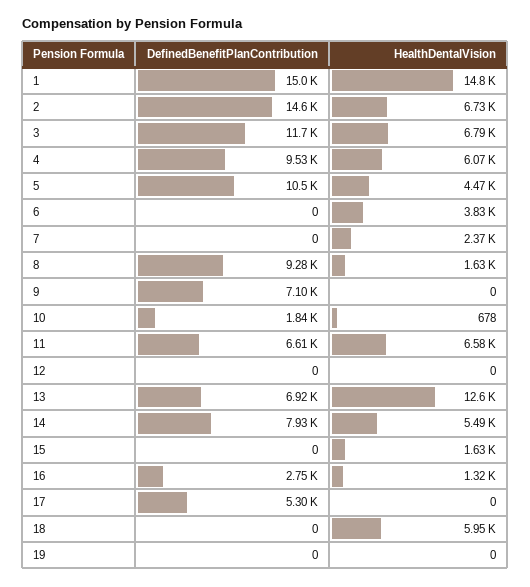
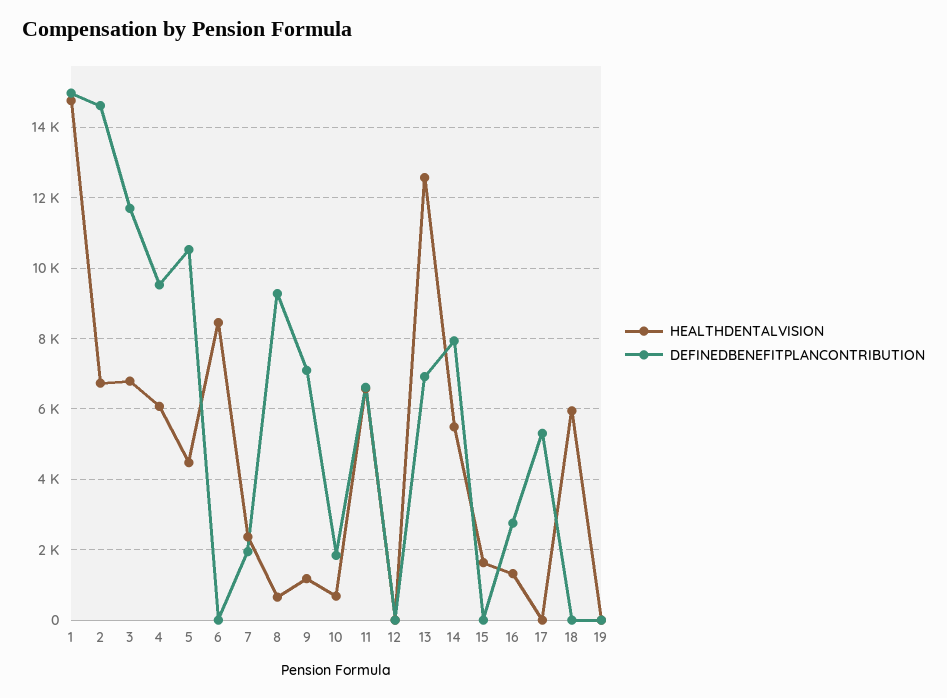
  {
    "DefinedBenefitPlanContribution": {
      "1": 15000,
      "2": 14600,
      "3": 11700,
      "4": 9530,
      "5": 10500,
      "6": 0,
-     "7": 0,
+     "7": 2000,
      "8": 9280,
      "9": 7100,
      "10": 1840,
      "11": 6610,
      "12": 0,
      "13": 6920,
      "14": 7930,
      "15": 0,
      "16": 2750,
      "17": 5300,
      "18": 0,
      "19": 0
    },
    "HealthDentalVision": {
      "1": 14800,
      "2": 6730,
      "3": 6790,
      "4": 6070,
      "5": 4470,
-     "6": 3830,
+     "6": 8400,
      "7": 2370,
-     "8": 1630,
+     "8": 600,
-     "9": 0,
+     "9": 1200,
      "10": 678,
      "11": 6580,
      "12": 0,
      "13": 12600,
      "14": 5490,
      "15": 1630,
      "16": 1320,
      "17": 0,
      "18": 5950,
      "19": 0
    }
  }

